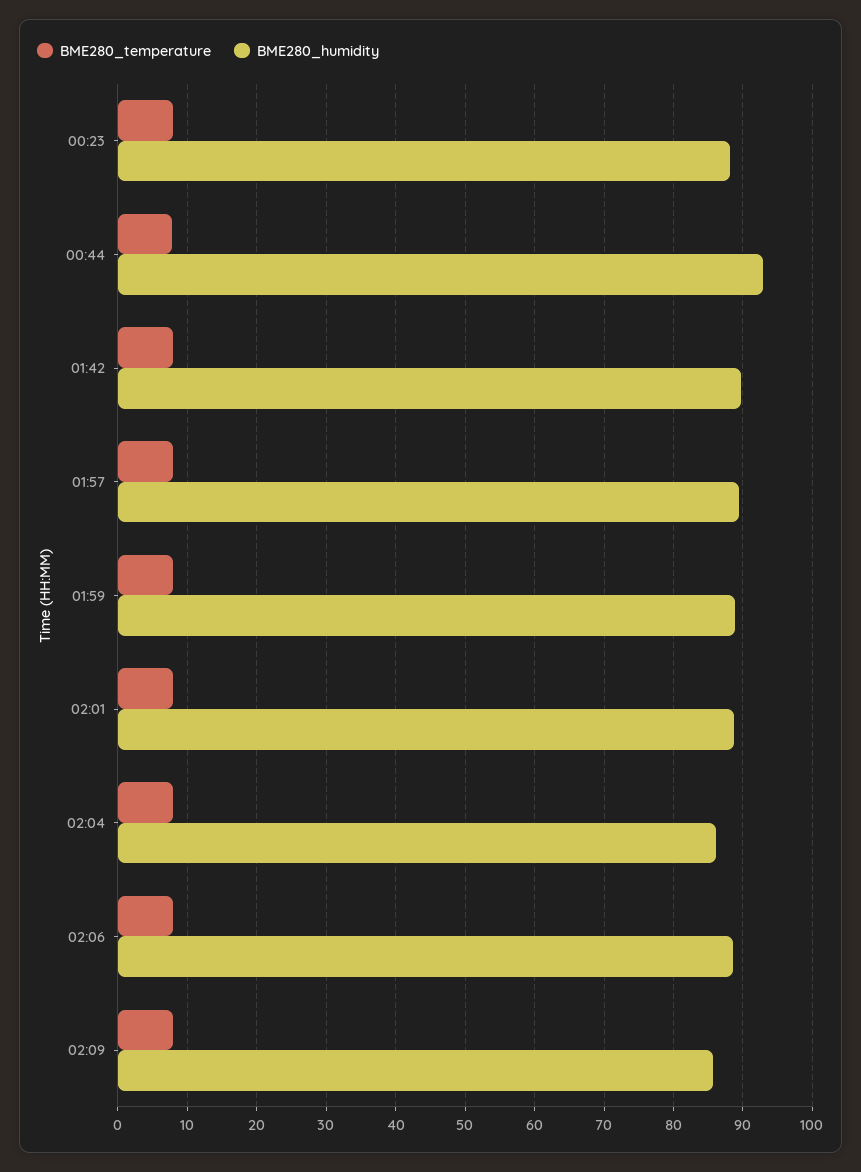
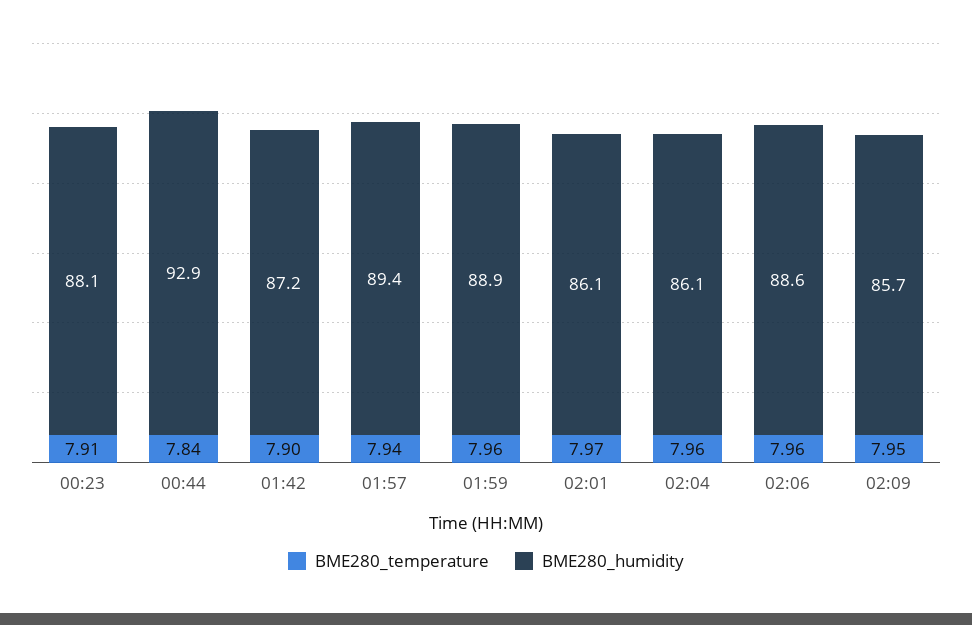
  {
    "BME280_temperature": {
      "00:23": 7.91,
      "00:44": 7.84,
      "01:42": 7.9,
      "01:57": 7.94,
      "01:59": 7.96,
      "02:01": 7.97,
      "02:04": 7.96,
      "02:06": 7.96,
      "02:09": 7.95
    },
    "BME280_humidity": {
      "00:23": 88.1,
      "00:44": 92.9,
-     "01:42": 90,
+     "01:42": 87.2,
      "01:57": 89.4,
      "01:59": 88.9,
-     "02:01": 89,
+     "02:01": 86.1,
      "02:04": 86.1,
      "02:06": 88.6,
      "02:09": 85.7
    }
  }

